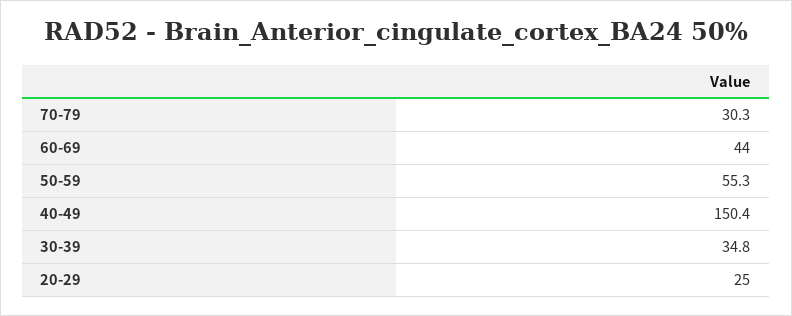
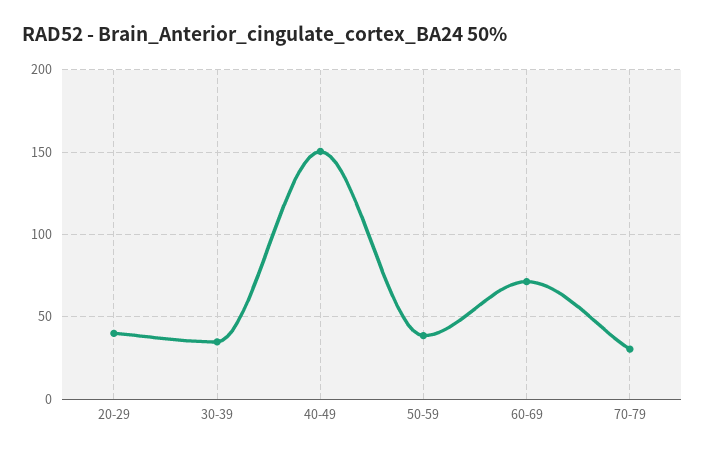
  {
    "70-79": 30.3,
-   "60-69": 44,
+   "60-69": 70,
-   "50-59": 55.3,
+   "50-59": 40,
    "40-49": 150.4,
    "30-39": 34.8,
-   "20-29": 25
+   "20-29": 40
  }

